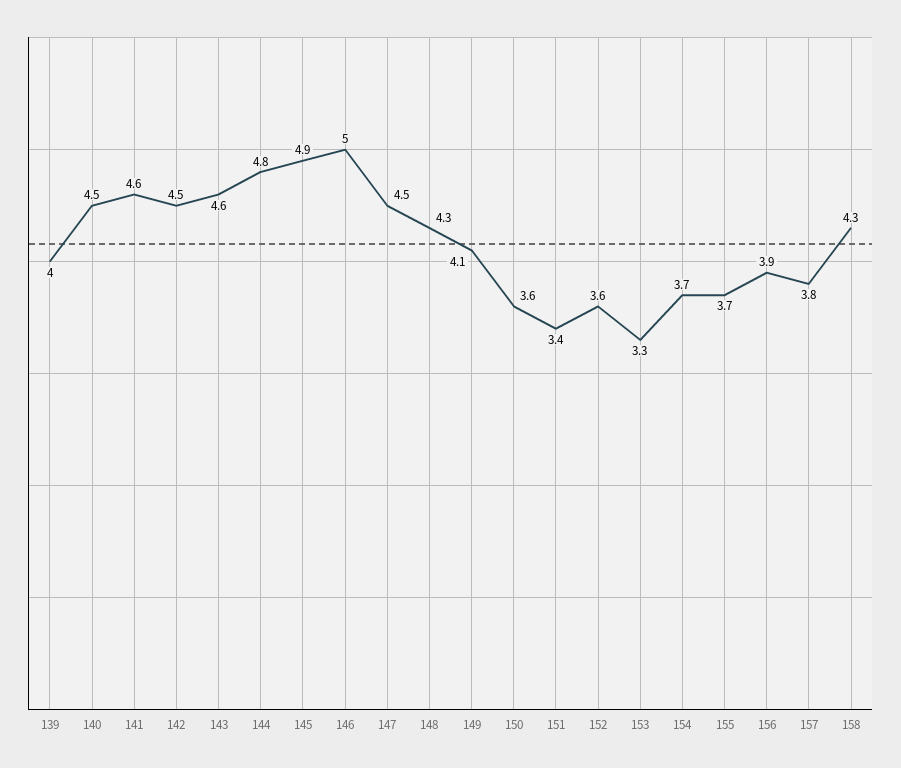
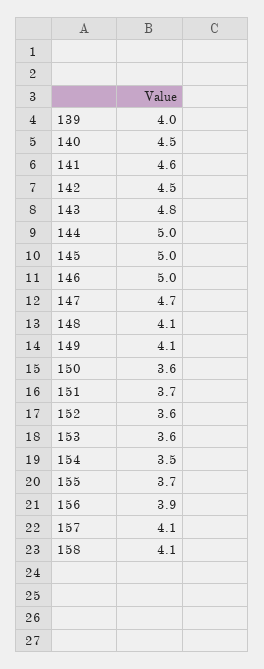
  {
    "139": 4,
    "140": 4.5,
    "141": 4.6,
    "142": 4.5,
-   "143": 4.6,
+   "143": 4.8,
-   "144": 4.8,
+   "144": 5,
-   "145": 4.9,
+   "145": 5,
    "146": 5,
-   "147": 4.5,
+   "147": 4.7,
-   "148": 4.3,
+   "148": 4.1,
    "149": 4.1,
    "150": 3.6,
-   "151": 3.4,
+   "151": 3.7,
    "152": 3.6,
-   "153": 3.3,
+   "153": 3.6,
-   "154": 3.7,
+   "154": 3.5,
    "155": 3.7,
    "156": 3.9,
-   "157": 3.8,
+   "157": 4.1,
-   "158": 4.3
+   "158": 4.1
  }

